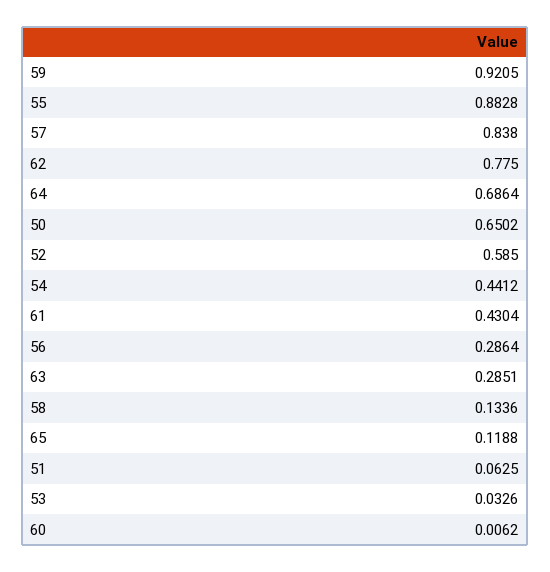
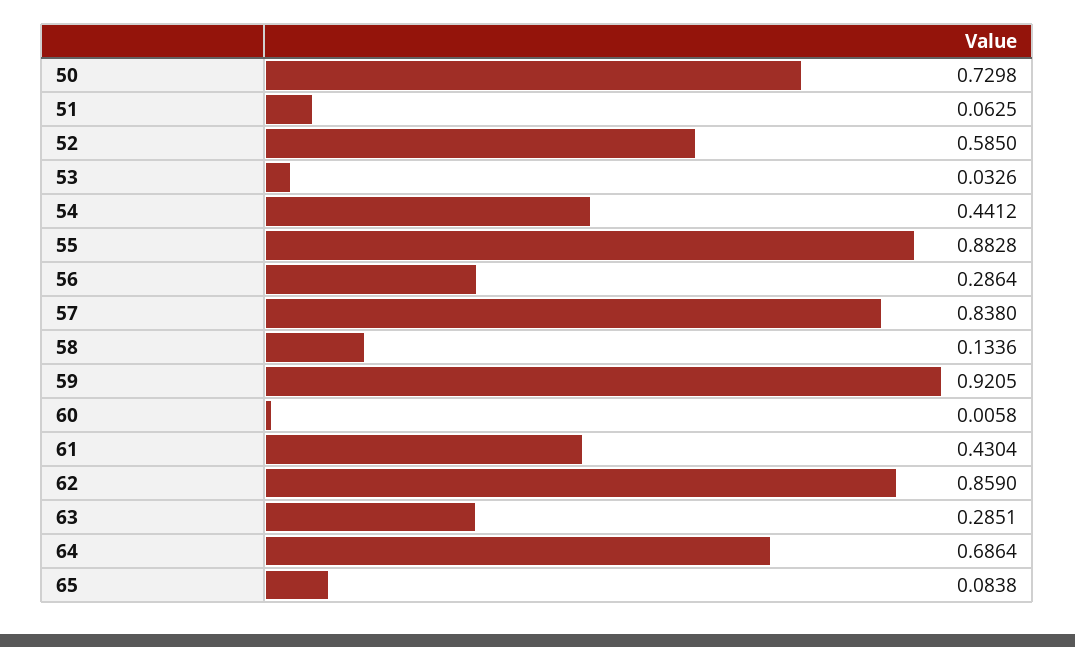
  {
    "59": 0.9205,
    "55": 0.8828,
    "57": 0.838,
-   "62": 0.775,
+   "62": 0.859,
    "64": 0.6864,
-   "50": 0.6502,
+   "50": 0.7298,
    "52": 0.585,
    "54": 0.4412,
    "61": 0.4304,
    "56": 0.2864,
    "63": 0.2851,
    "58": 0.1336,
-   "65": 0.1188,
+   "65": 0.0838,
    "51": 0.0625,
    "53": 0.0326,
-   "60": 0.0062
+   "60": 0.0058
  }

